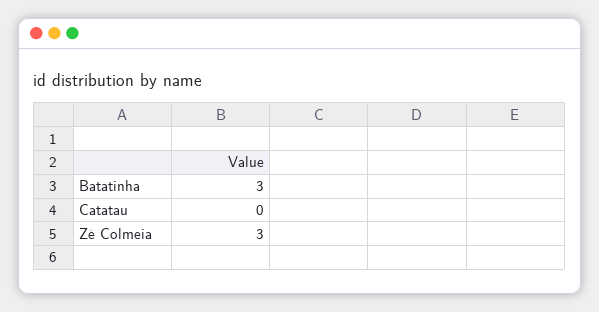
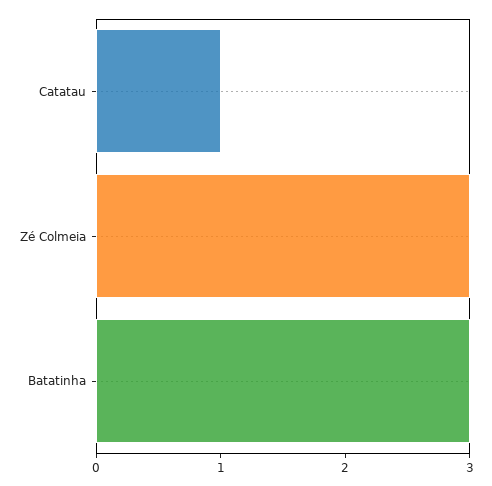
  {
    "Batatinha": 3,
-   "Catatau": 0,
+   "Catatau": 1,
    "Zé Colmeia": 3
  }

